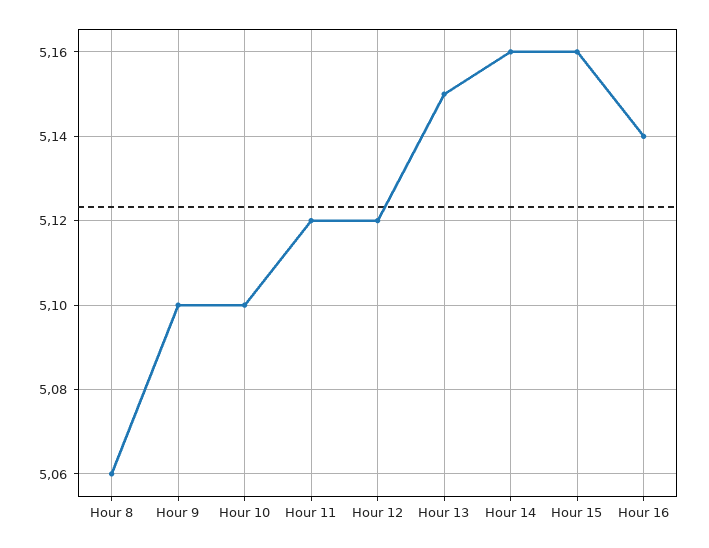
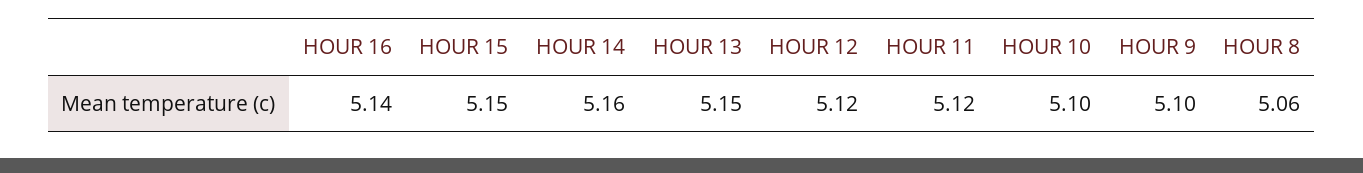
  {
    "Hour 8": 5.06,
    "Hour 9": 5.1,
    "Hour 10": 5.1,
    "Hour 11": 5.12,
    "Hour 12": 5.12,
    "Hour 13": 5.15,
    "Hour 14": 5.16,
-   "Hour 15": 5.16,
+   "Hour 15": 5.15,
    "Hour 16": 5.14
  }

